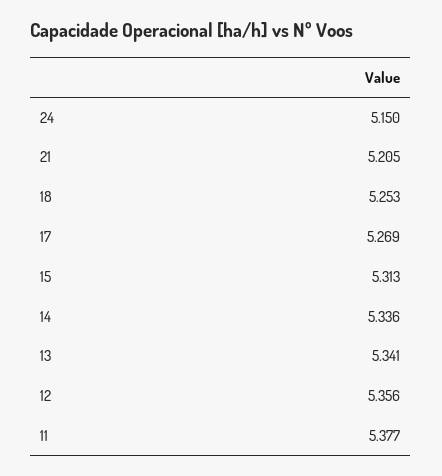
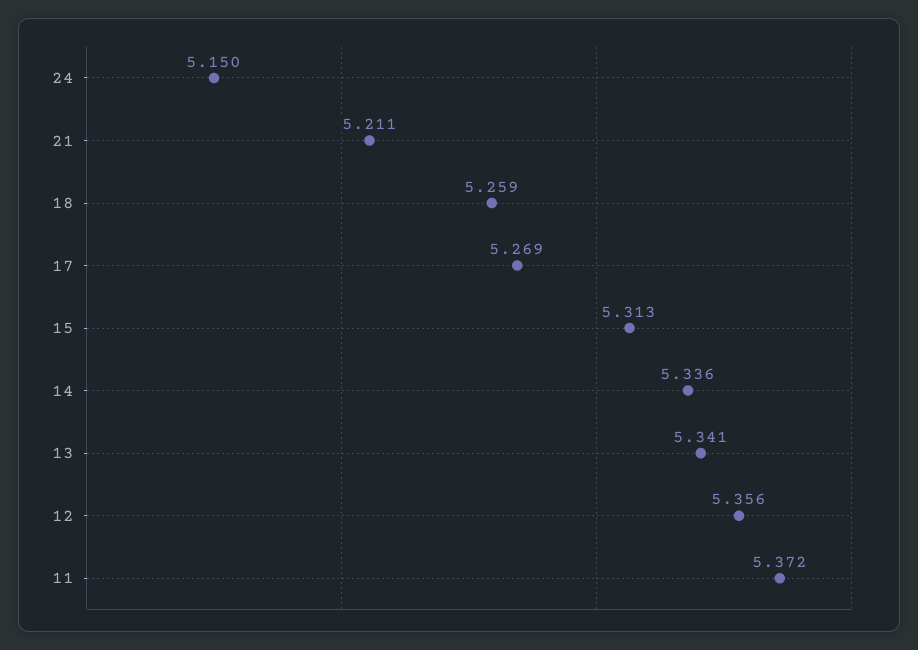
  {
    "24": 5.15,
-   "21": 5.205,
+   "21": 5.211,
-   "18": 5.253,
+   "18": 5.259,
    "17": 5.269,
    "15": 5.313,
    "14": 5.336,
    "13": 5.341,
    "12": 5.356,
-   "11": 5.377
+   "11": 5.372
  }

